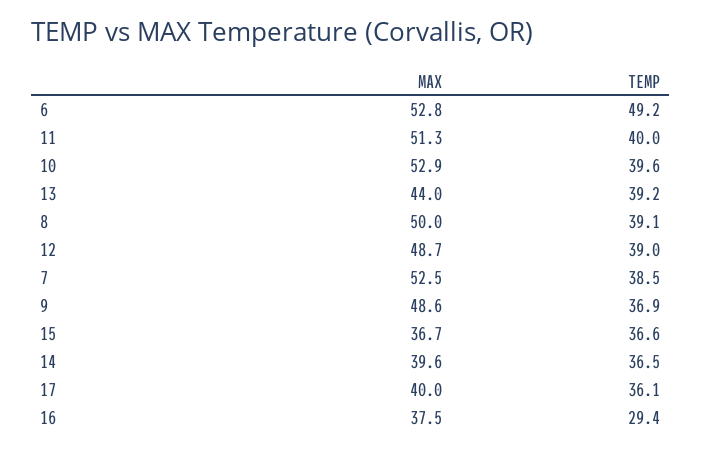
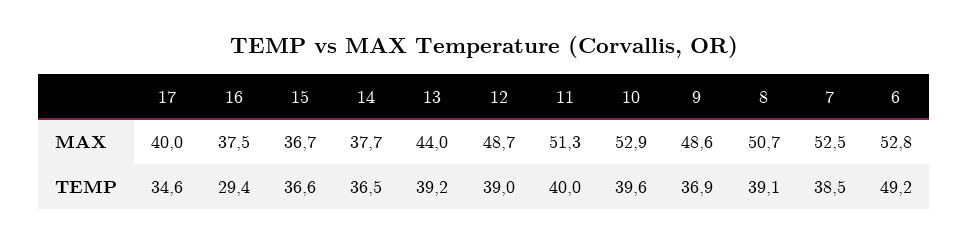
  {
    "MAX": {
      "6": 52.8,
      "11": 51.3,
      "10": 52.9,
      "13": 44,
-     "8": 50,
+     "8": 50.7,
      "12": 48.7,
      "7": 52.5,
      "9": 48.6,
      "15": 36.7,
-     "14": 39.6,
+     "14": 37.7,
      "17": 40,
      "16": 37.5
    },
    "TEMP": {
      "6": 49.2,
      "11": 40,
      "10": 39.6,
      "13": 39.2,
      "8": 39.1,
      "12": 39,
      "7": 38.5,
      "9": 36.9,
      "15": 36.6,
      "14": 36.5,
-     "17": 36.1,
+     "17": 34.6,
      "16": 29.4
    }
  }

